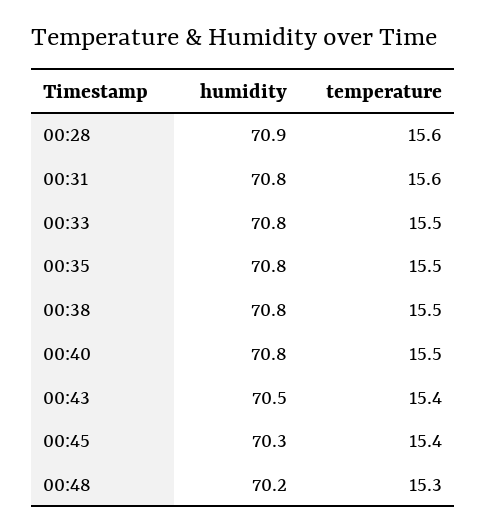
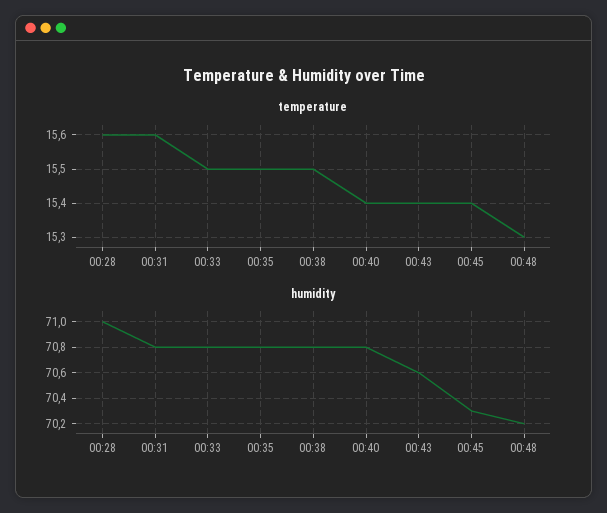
  {
    "humidity": {
-     "00:28": 70.9,
+     "00:28": 71,
      "00:31": 70.8,
      "00:33": 70.8,
      "00:35": 70.8,
      "00:38": 70.8,
      "00:40": 70.8,
-     "00:43": 70.5,
+     "00:43": 70.6,
      "00:45": 70.3,
      "00:48": 70.2
    },
    "temperature": {
      "00:28": 15.6,
      "00:31": 15.6,
      "00:33": 15.5,
      "00:35": 15.5,
      "00:38": 15.5,
-     "00:40": 15.5,
+     "00:40": 15.4,
      "00:43": 15.4,
      "00:45": 15.4,
      "00:48": 15.3
    }
  }

